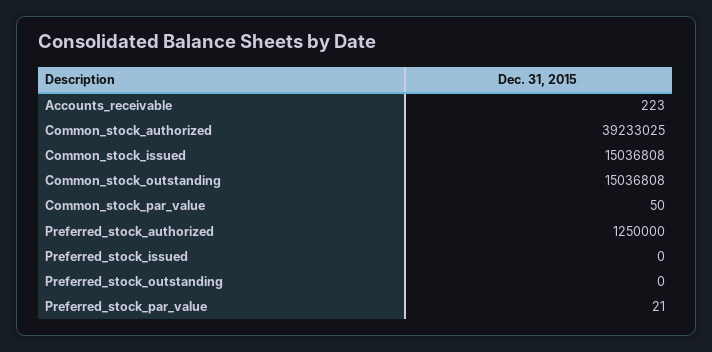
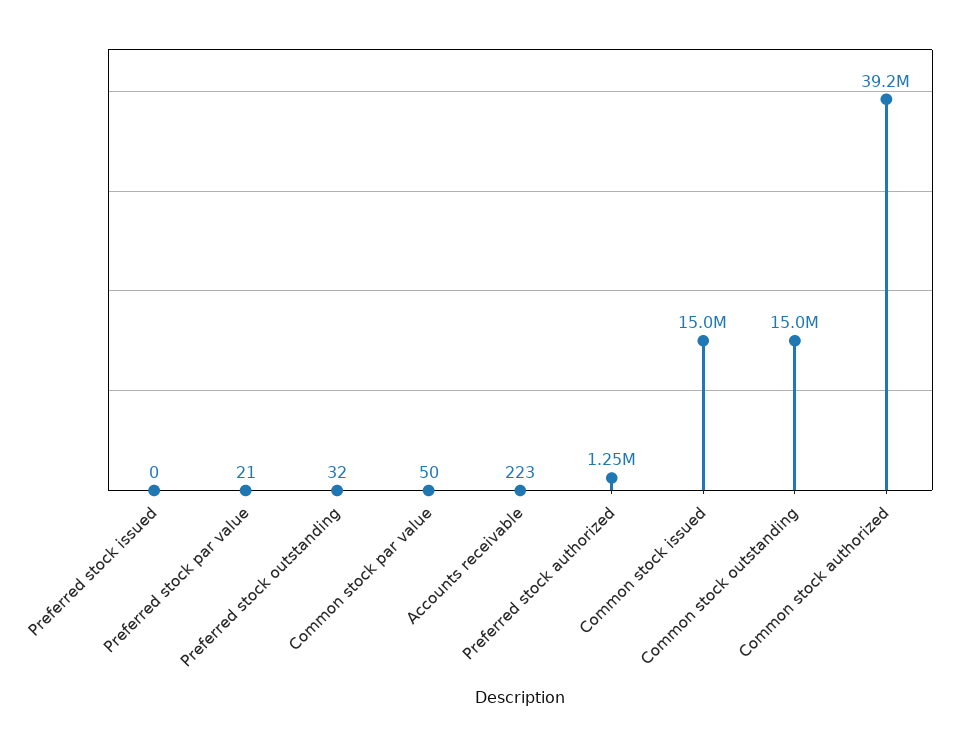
  {
    "Accounts_receivable": 223,
    "Common_stock_authorized": 39233025,
    "Common_stock_issued": 15036808,
    "Common_stock_outstanding": 15036808,
    "Common_stock_par_value": 50,
    "Preferred_stock_authorized": 1250000,
    "Preferred_stock_issued": 0,
-   "Preferred_stock_outstanding": 0,
+   "Preferred_stock_outstanding": 32,
    "Preferred_stock_par_value": 21
  }

